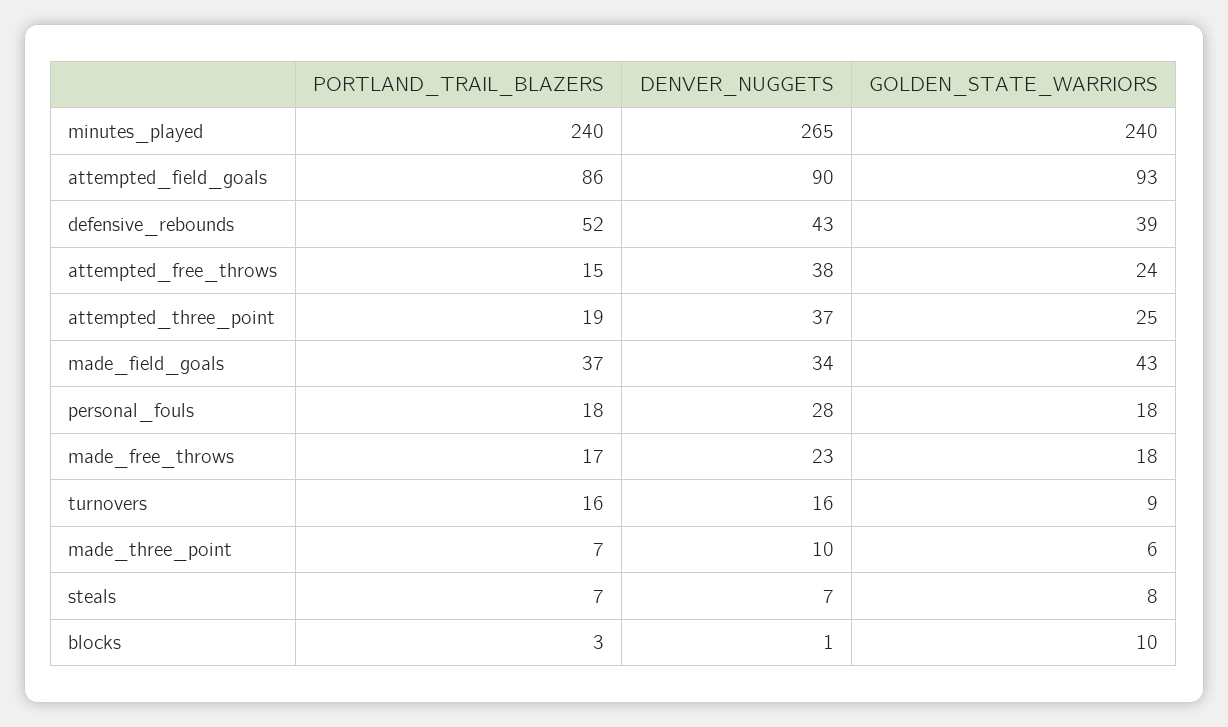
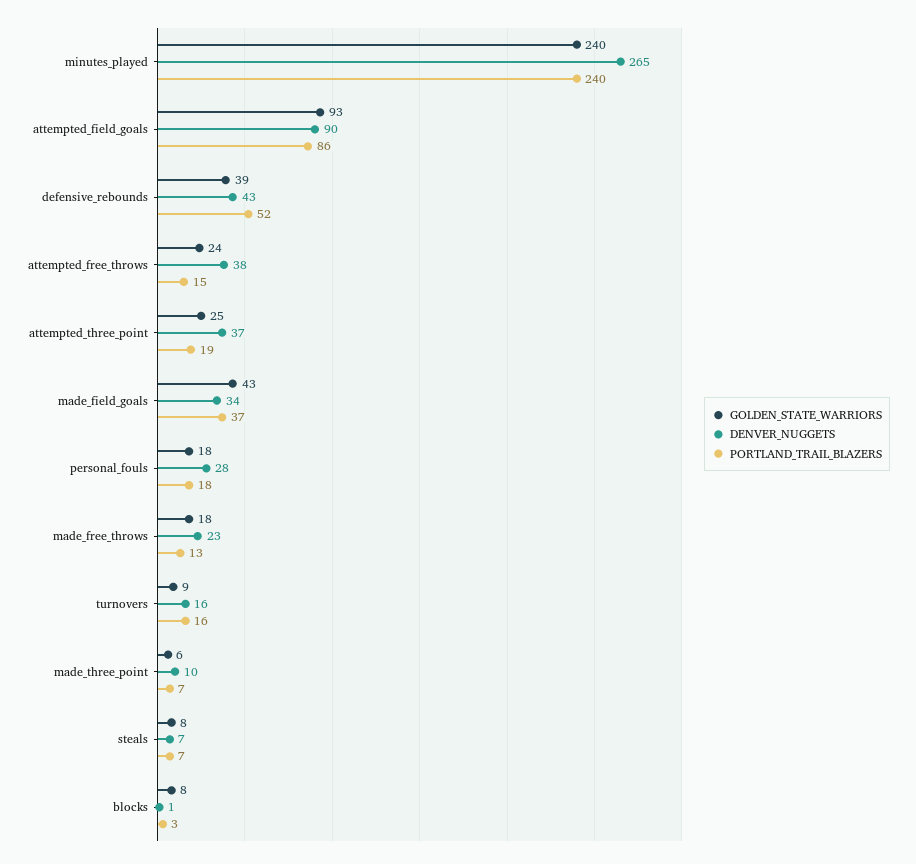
  {
    "PORTLAND_TRAIL_BLAZERS": {
      "minutes_played": 240,
      "attempted_field_goals": 86,
      "defensive_rebounds": 52,
      "attempted_free_throws": 15,
      "attempted_three_point": 19,
      "made_field_goals": 37,
      "personal_fouls": 18,
-     "made_free_throws": 17,
+     "made_free_throws": 13,
      "turnovers": 16,
      "made_three_point": 7,
      "steals": 7,
      "blocks": 3
    },
    "DENVER_NUGGETS": {
      "minutes_played": 265,
      "attempted_field_goals": 90,
      "defensive_rebounds": 43,
      "attempted_free_throws": 38,
      "attempted_three_point": 37,
      "made_field_goals": 34,
      "personal_fouls": 28,
      "made_free_throws": 23,
      "turnovers": 16,
      "made_three_point": 10,
      "steals": 7,
      "blocks": 1
    },
    "GOLDEN_STATE_WARRIORS": {
      "minutes_played": 240,
      "attempted_field_goals": 93,
      "defensive_rebounds": 39,
      "attempted_free_throws": 24,
      "attempted_three_point": 25,
      "made_field_goals": 43,
      "personal_fouls": 18,
      "made_free_throws": 18,
      "turnovers": 9,
      "made_three_point": 6,
      "steals": 8,
-     "blocks": 10
+     "blocks": 8
    }
  }

